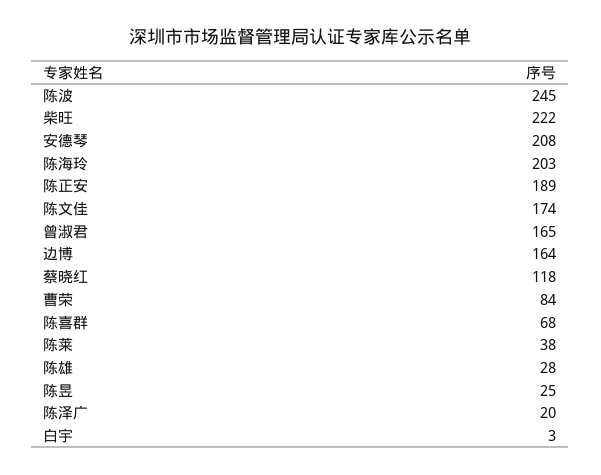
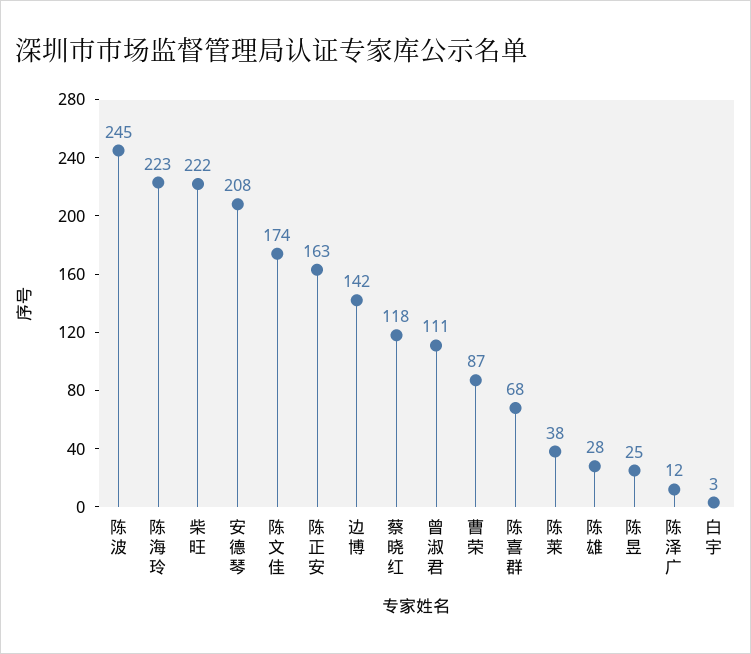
  {
    "陈波": 245,
    "柴旺": 222,
    "安德琴": 208,
-   "陈海玲": 203,
+   "陈海玲": 223,
-   "陈正安": 189,
+   "陈正安": 163,
    "陈文佳": 174,
-   "曾淑君": 165,
+   "曾淑君": 111,
-   "边博": 164,
+   "边博": 142,
    "蔡晓红": 118,
-   "曹荣": 84,
+   "曹荣": 87,
    "陈喜群": 68,
    "陈莱": 38,
    "陈雄": 28,
    "陈昱": 25,
-   "陈泽广": 20,
+   "陈泽广": 12,
    "白宇": 3
  }

